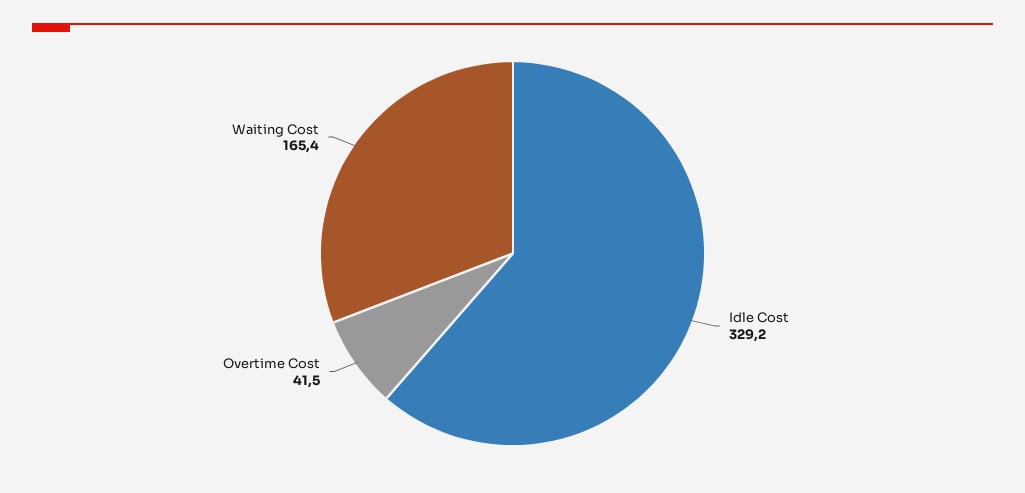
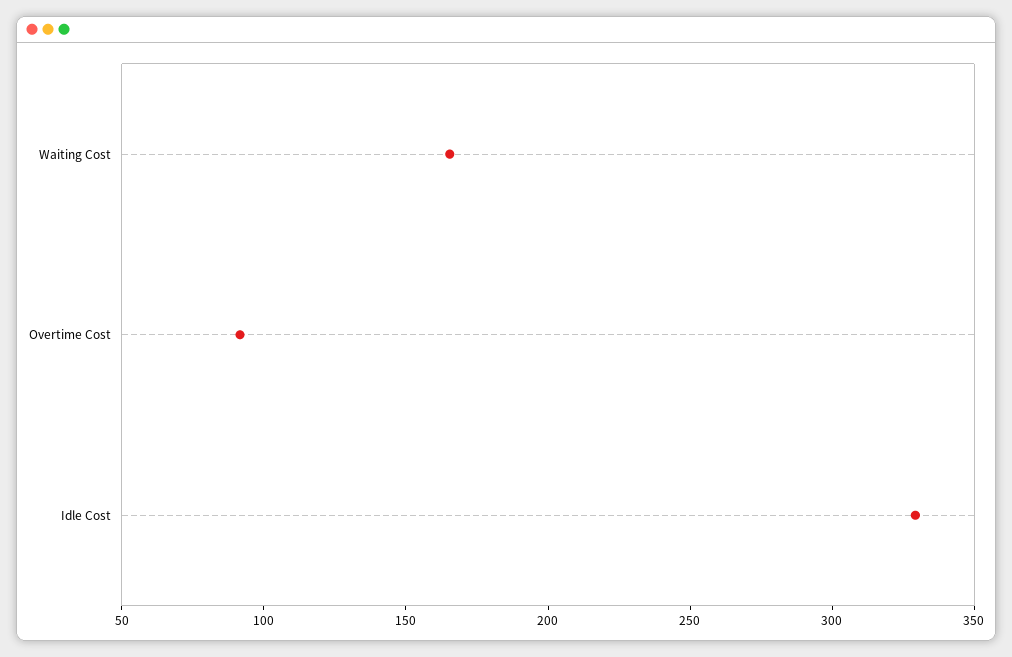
  {
    "Idle Cost": 329.2,
-   "Overtime Cost": 41.5,
+   "Overtime Cost": 90,
    "Waiting Cost": 165.4
  }

